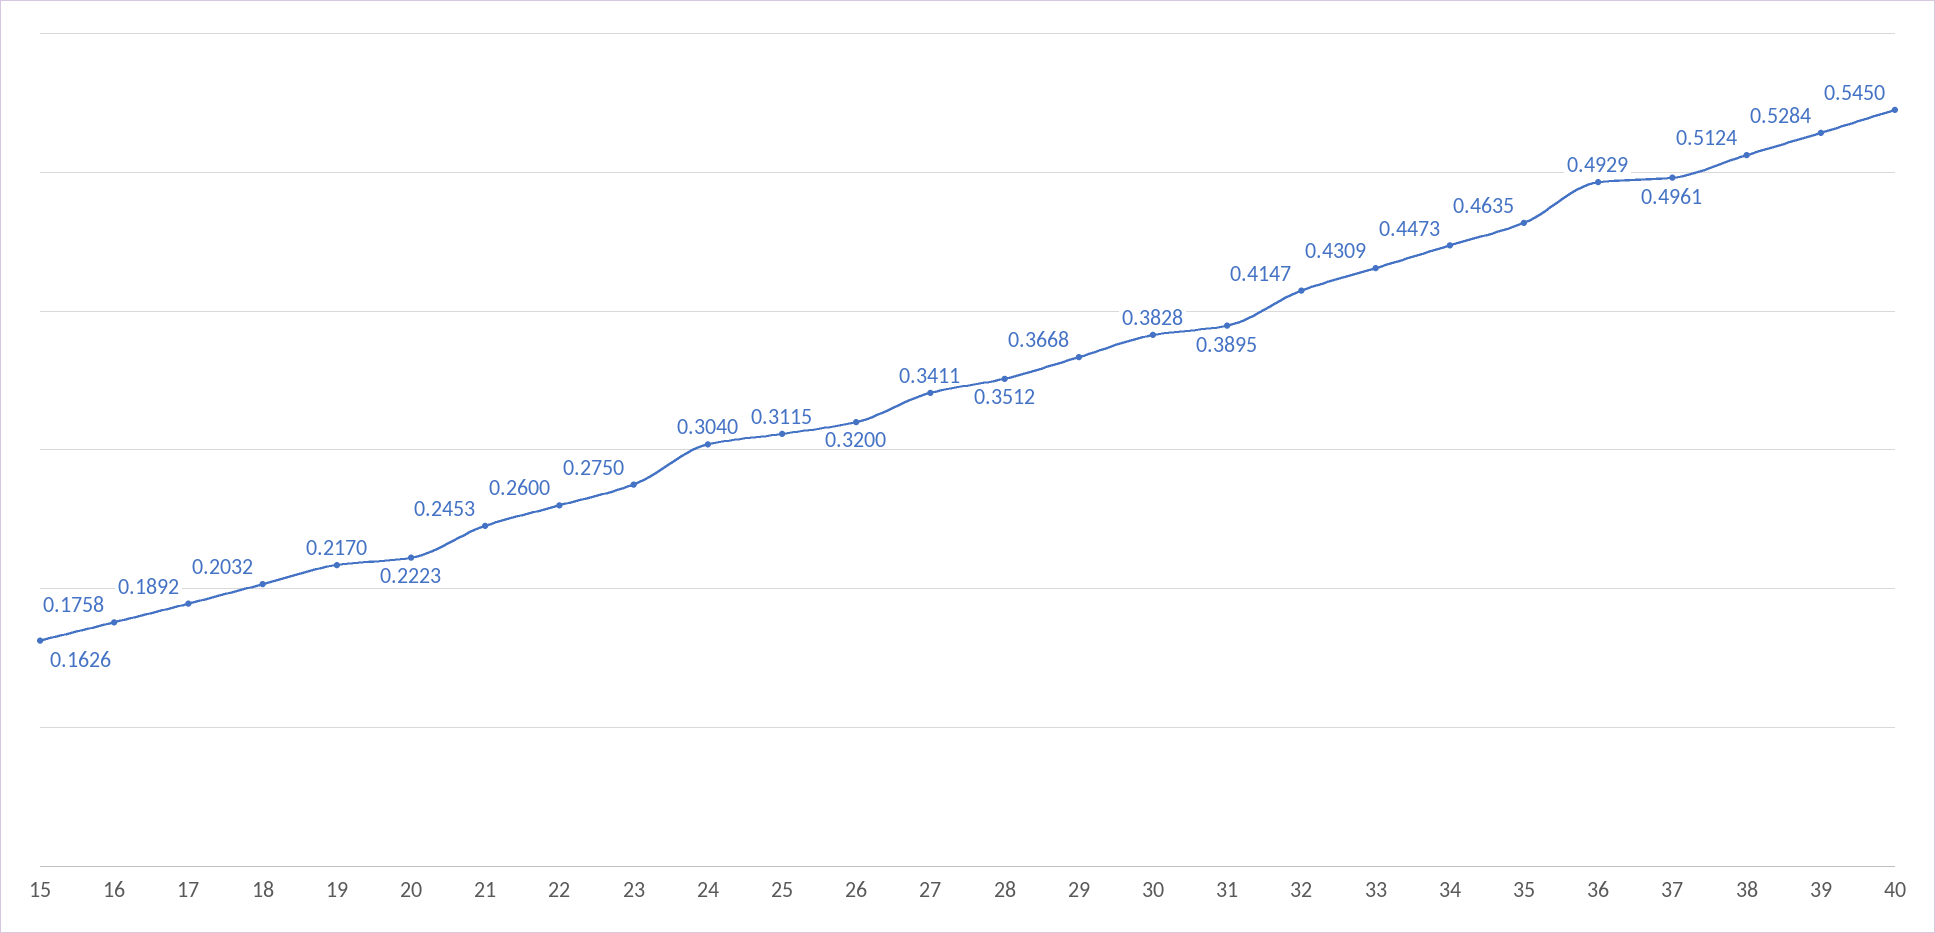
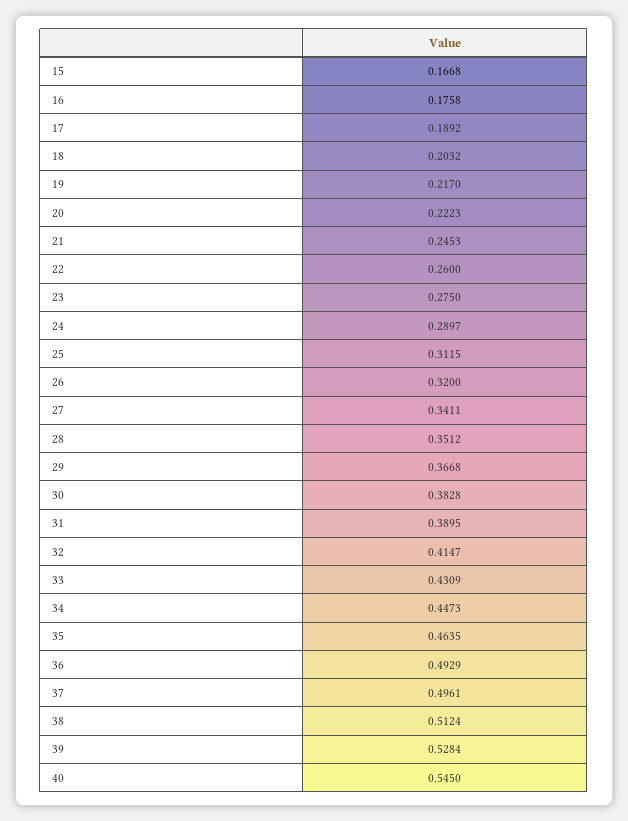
  {
-   "15": 0.1626,
+   "15": 0.1668,
    "16": 0.1758,
    "17": 0.1892,
    "18": 0.2032,
    "19": 0.217,
    "20": 0.2223,
    "21": 0.2453,
    "22": 0.26,
    "23": 0.275,
-   "24": 0.304,
+   "24": 0.2897,
    "25": 0.3115,
    "26": 0.32,
    "27": 0.3411,
    "28": 0.3512,
    "29": 0.3668,
    "30": 0.3828,
    "31": 0.3895,
    "32": 0.4147,
    "33": 0.4309,
    "34": 0.4473,
    "35": 0.4635,
    "36": 0.4929,
    "37": 0.4961,
    "38": 0.5124,
    "39": 0.5284,
    "40": 0.545
  }

